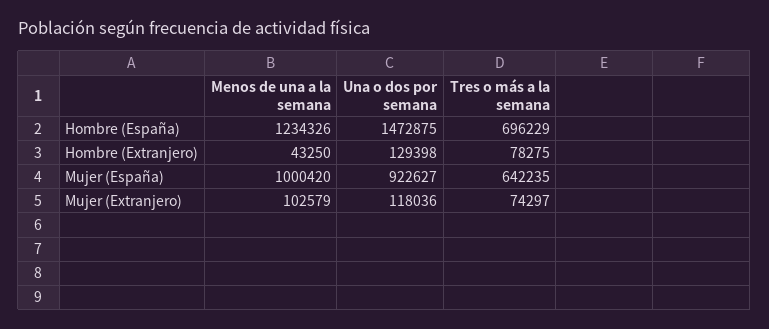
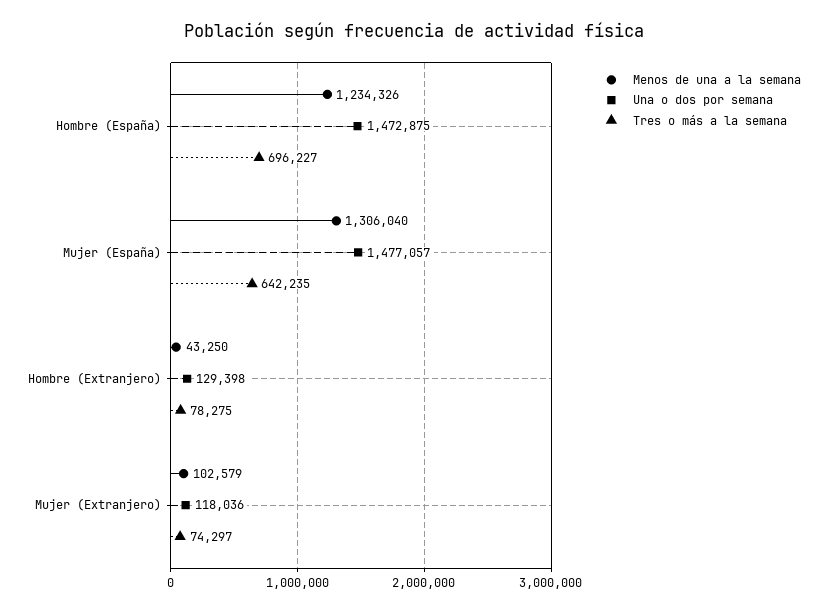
  {
    "Menos de una a la semana": {
      "Hombre (España)": 1234326,
      "Hombre (Extranjero)": 43250,
-     "Mujer (España)": 1000420,
+     "Mujer (España)": 1306040,
      "Mujer (Extranjero)": 102579
    },
    "Una o dos por semana": {
      "Hombre (España)": 1472875,
      "Hombre (Extranjero)": 129398,
-     "Mujer (España)": 922627,
+     "Mujer (España)": 1477057,
      "Mujer (Extranjero)": 118036
    },
    "Tres o más a la semana": {
-     "Hombre (España)": 696229,
+     "Hombre (España)": 696227,
      "Hombre (Extranjero)": 78275,
      "Mujer (España)": 642235,
      "Mujer (Extranjero)": 74297
    }
  }

